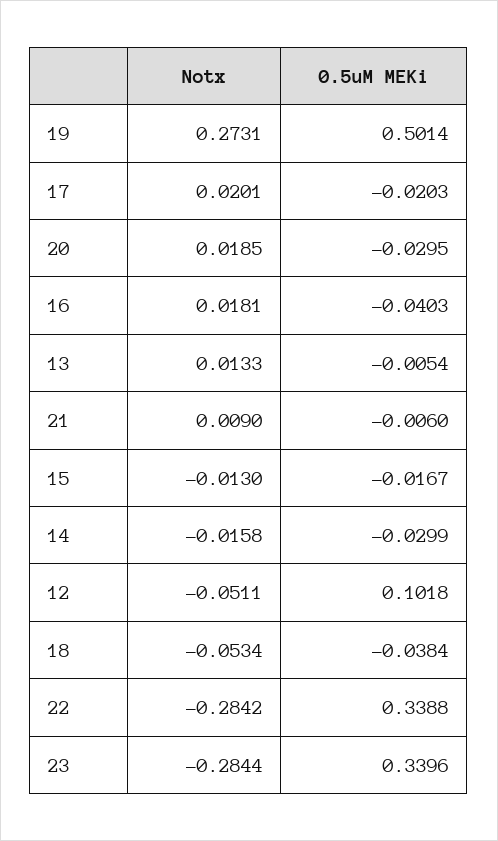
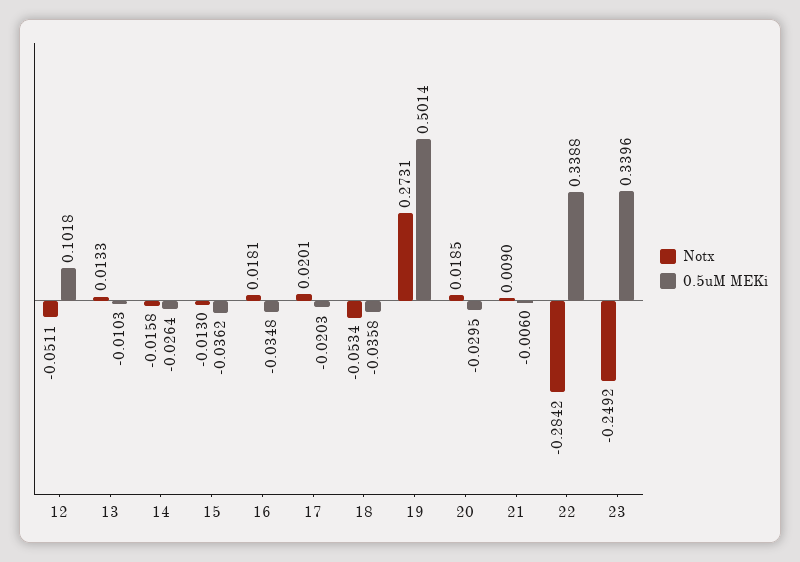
  {
    "Notx": {
      "19": 0.2731,
      "17": 0.0201,
      "20": 0.0185,
      "16": 0.0181,
      "13": 0.0133,
      "21": 0.009,
      "15": -0.013,
      "14": -0.0158,
      "12": -0.0511,
      "18": -0.0534,
      "22": -0.2842,
-     "23": -0.2844
+     "23": -0.2492
    },
    "0.5uM MEKi": {
      "19": 0.5014,
      "17": -0.0203,
      "20": -0.0295,
-     "16": -0.0403,
+     "16": -0.0348,
-     "13": -0.0054,
+     "13": -0.0103,
      "21": -0.006,
-     "15": -0.0167,
+     "15": -0.0362,
-     "14": -0.0299,
+     "14": -0.0264,
      "12": 0.1018,
-     "18": -0.0384,
+     "18": -0.0358,
      "22": 0.3388,
      "23": 0.3396
    }
  }

